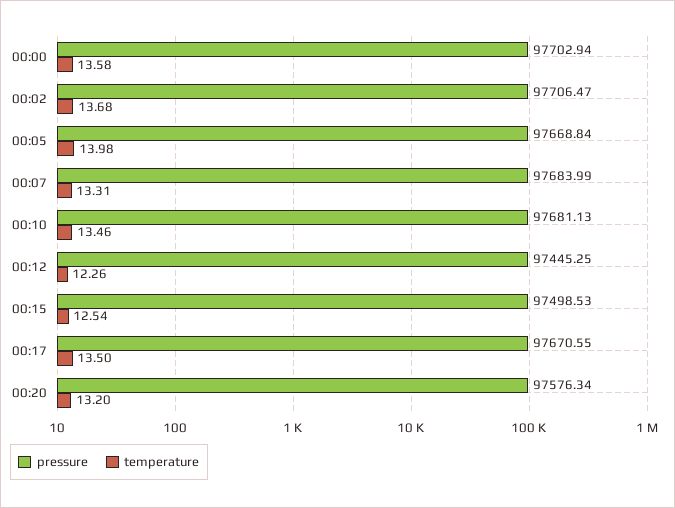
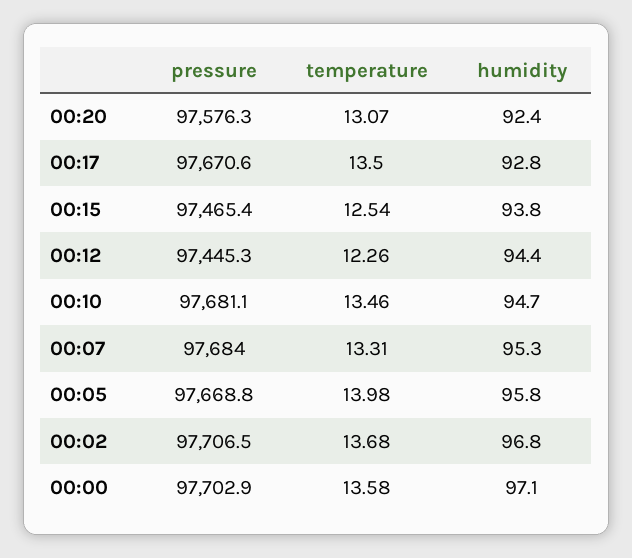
  {
    "pressure": {
      "00:00": 97702.94,
      "00:02": 97706.47,
      "00:05": 97668.84,
      "00:07": 97683.99,
      "00:10": 97681.13,
      "00:12": 97445.25,
-     "00:15": 97498.53,
+     "00:15": 97465.4,
      "00:17": 97670.55,
      "00:20": 97576.34
    },
    "temperature": {
      "00:00": 13.58,
      "00:02": 13.68,
      "00:05": 13.98,
      "00:07": 13.31,
      "00:10": 13.46,
      "00:12": 12.26,
      "00:15": 12.54,
      "00:17": 13.5,
-     "00:20": 13.2
+     "00:20": 13.07
-   }
+   },
+   "humidity": {
+     "00:20": 92.4,
+     "00:17": 92.8,
+     "00:15": 93.8,
+     "00:12": 94.4,
+     "00:10": 94.7,
+     "00:07": 95.3,
+     "00:05": 95.8,
+     "00:02": 96.8,
+     "00:00": 97.1
+   }
  }

